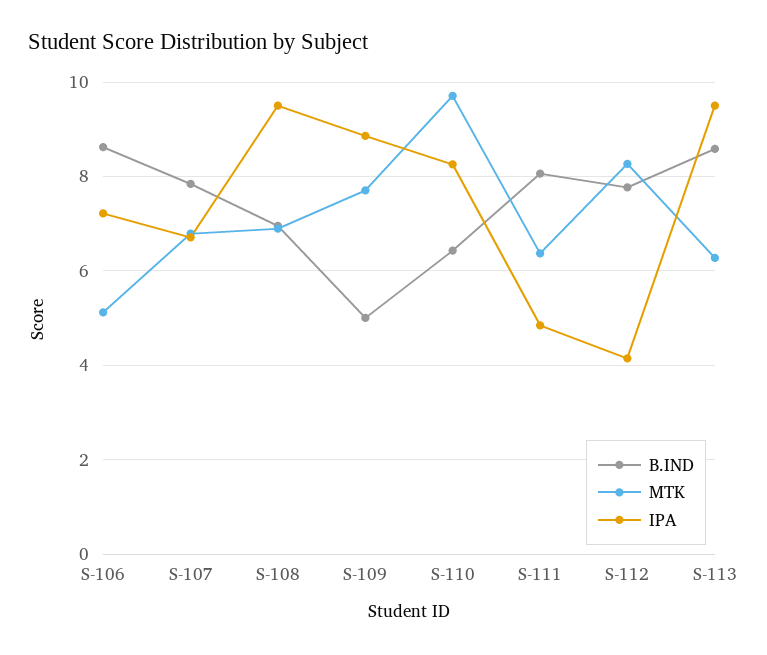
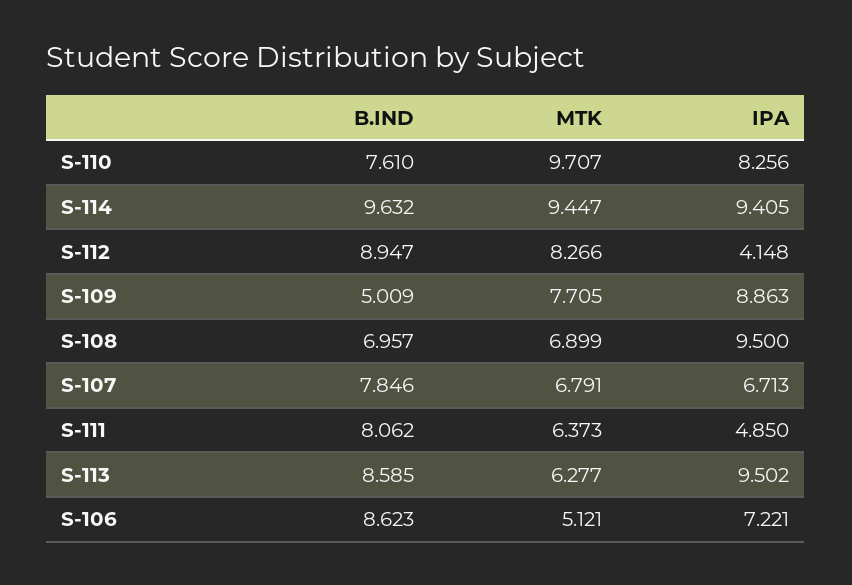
  {
    "B.IND": {
      "S-106": 8.623,
      "S-107": 7.846,
      "S-108": 6.957,
      "S-109": 5.009,
-     "S-110": 6.4,
+     "S-110": 7.61,
      "S-111": 8.062,
-     "S-112": 7.8,
+     "S-112": 8.947,
-     "S-113": 8.585
+     "S-113": 8.585,
+     "S-114": 9.632
    },
    "MTK": {
      "S-106": 5.121,
      "S-107": 6.791,
      "S-108": 6.899,
      "S-109": 7.705,
      "S-110": 9.707,
      "S-111": 6.373,
      "S-112": 8.266,
-     "S-113": 6.277
+     "S-113": 6.277,
+     "S-114": 9.447
    },
    "IPA": {
      "S-106": 7.221,
      "S-107": 6.713,
      "S-108": 9.5,
      "S-109": 8.863,
      "S-110": 8.256,
      "S-111": 4.85,
      "S-112": 4.148,
-     "S-113": 9.502
+     "S-113": 9.502,
+     "S-114": 9.405
    }
  }

